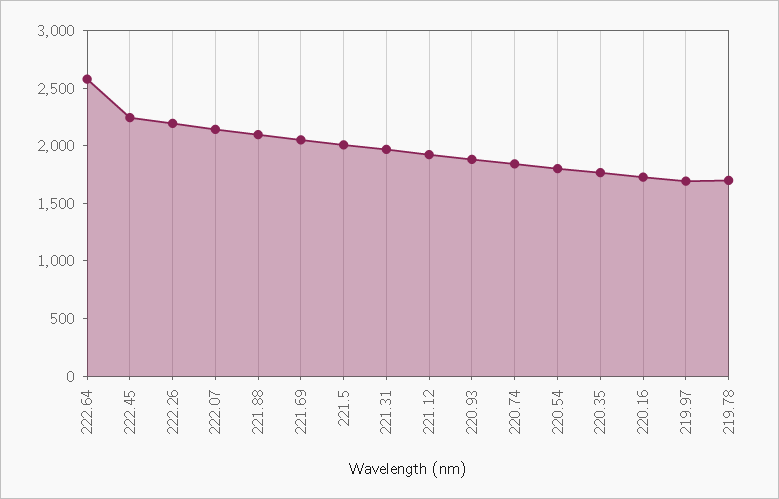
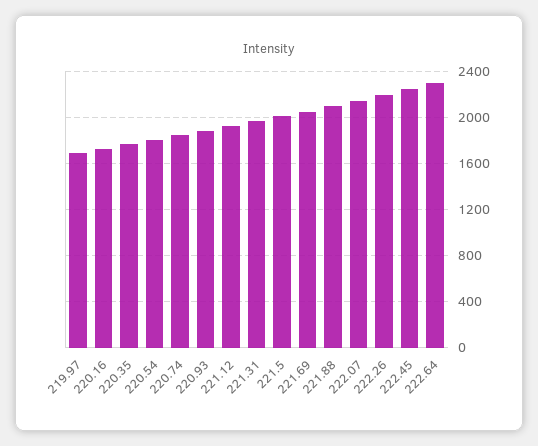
  {
-   "222.64": 2600,
+   "222.64": 2300,
    "222.45": 2200,
    "222.26": 2200,
    "222.07": 2100,
    "221.88": 2100,
    "221.69": 2100,
    "221.5": 2000,
    "221.31": 2000,
    "221.12": 1900,
    "220.93": 1900,
    "220.74": 1800,
    "220.54": 1800,
    "220.35": 1800,
    "220.16": 1700,
-   "219.97": 1700,
+   "219.97": 1700
-   "219.78": 1700
  }

